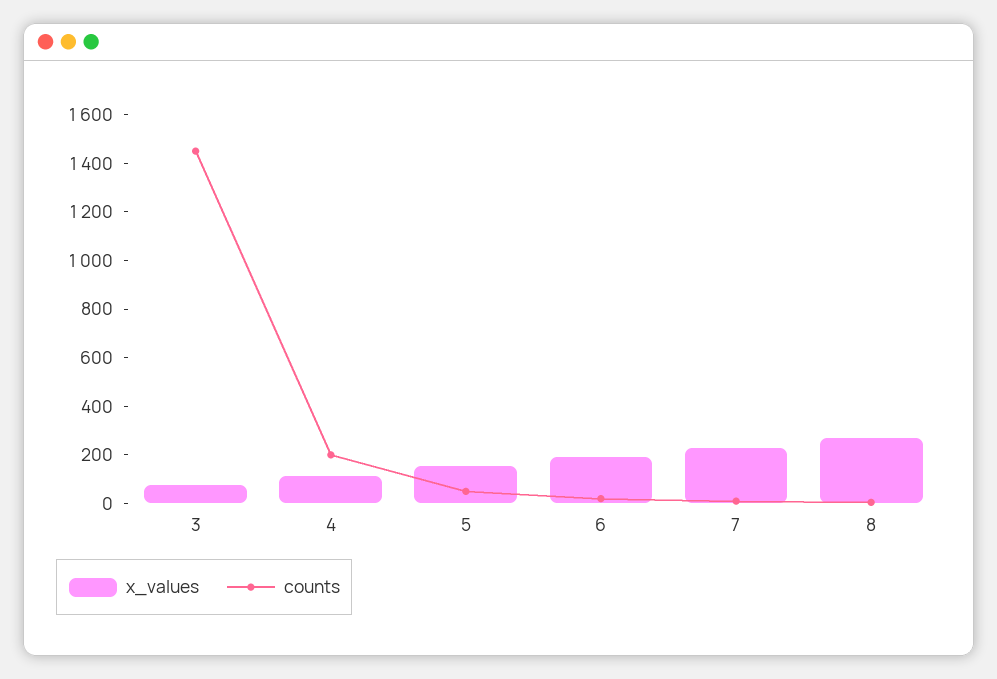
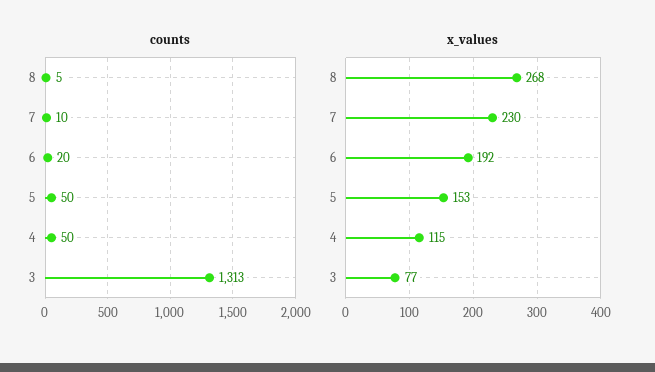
  {
    "x_values": {
      "3": 77,
      "4": 115,
      "5": 153,
      "6": 192,
      "7": 230,
      "8": 268
    },
    "counts": {
-     "3": 1450,
+     "3": 1313,
-     "4": 200,
+     "4": 50,
      "5": 50,
      "6": 20,
      "7": 10,
      "8": 5
    }
  }

